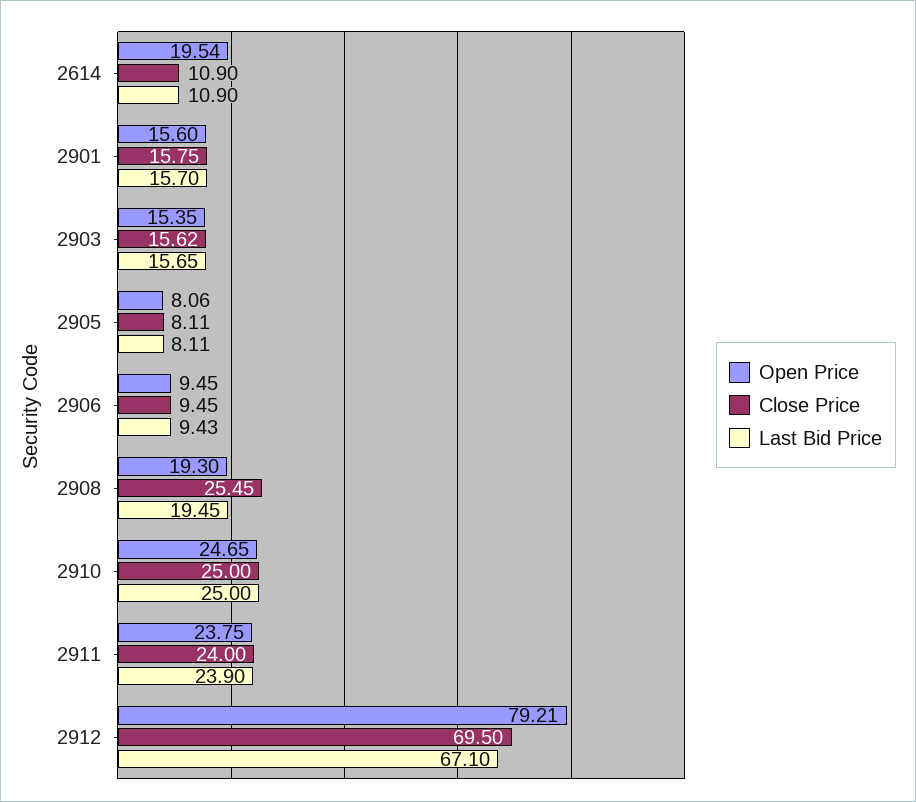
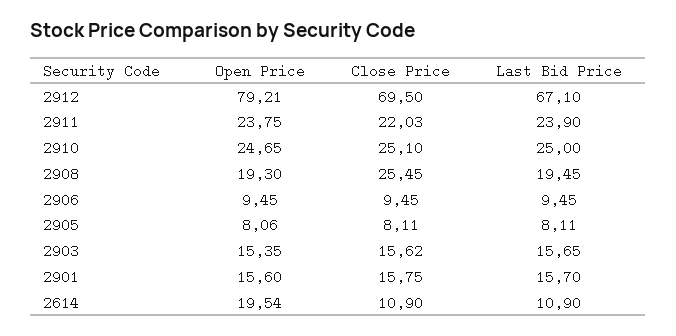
  {
    "Open Price": {
      "2614": 19.54,
      "2901": 15.6,
      "2903": 15.35,
      "2905": 8.06,
      "2906": 9.45,
      "2908": 19.3,
      "2910": 24.65,
      "2911": 23.75,
      "2912": 79.21
    },
    "Close Price": {
      "2614": 10.9,
      "2901": 15.75,
      "2903": 15.62,
      "2905": 8.11,
      "2906": 9.45,
      "2908": 25.45,
-     "2910": 25,
+     "2910": 25.1,
-     "2911": 24,
+     "2911": 22.03,
      "2912": 69.5
    },
    "Last Bid Price": {
      "2614": 10.9,
      "2901": 15.7,
      "2903": 15.65,
      "2905": 8.11,
-     "2906": 9.43,
+     "2906": 9.45,
      "2908": 19.45,
      "2910": 25,
      "2911": 23.9,
      "2912": 67.1
    }
  }

